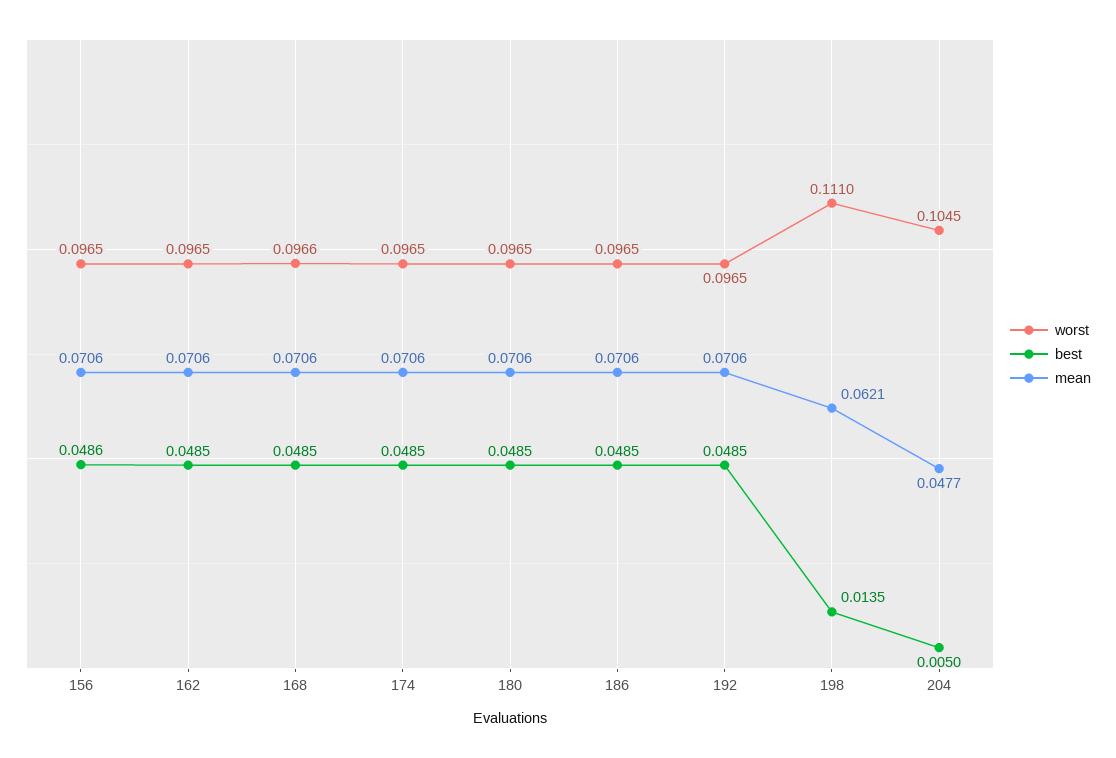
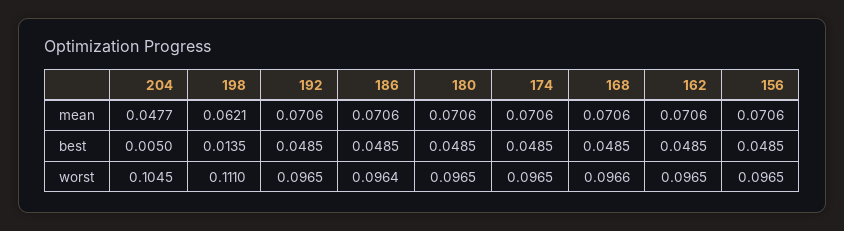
  {
    "worst": {
      "156": 0.0965,
      "162": 0.0965,
      "168": 0.0966,
      "174": 0.0965,
      "180": 0.0965,
-     "186": 0.0965,
+     "186": 0.0964,
      "192": 0.0965,
      "198": 0.111,
      "204": 0.1045
    },
    "best": {
-     "156": 0.0486,
+     "156": 0.0485,
      "162": 0.0485,
      "168": 0.0485,
      "174": 0.0485,
      "180": 0.0485,
      "186": 0.0485,
      "192": 0.0485,
      "198": 0.0135,
      "204": 0.005
    },
    "mean": {
      "156": 0.0706,
      "162": 0.0706,
      "168": 0.0706,
      "174": 0.0706,
      "180": 0.0706,
      "186": 0.0706,
      "192": 0.0706,
      "198": 0.0621,
      "204": 0.0477
    }
  }

